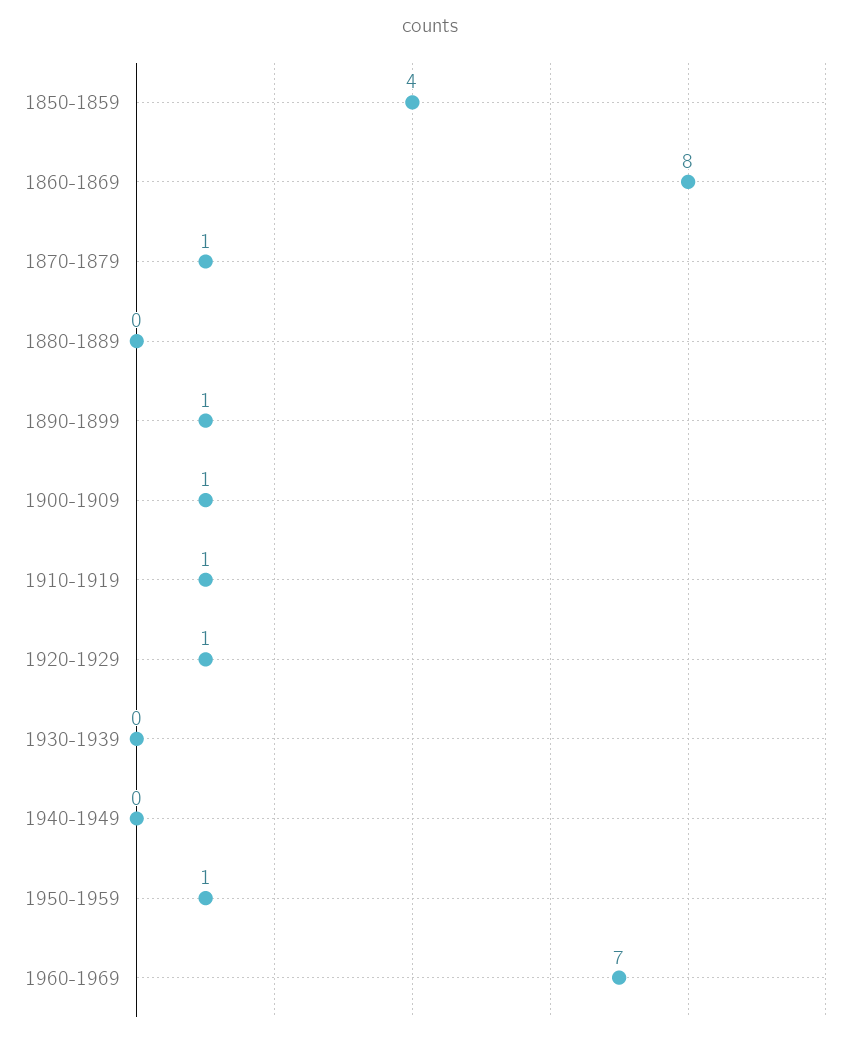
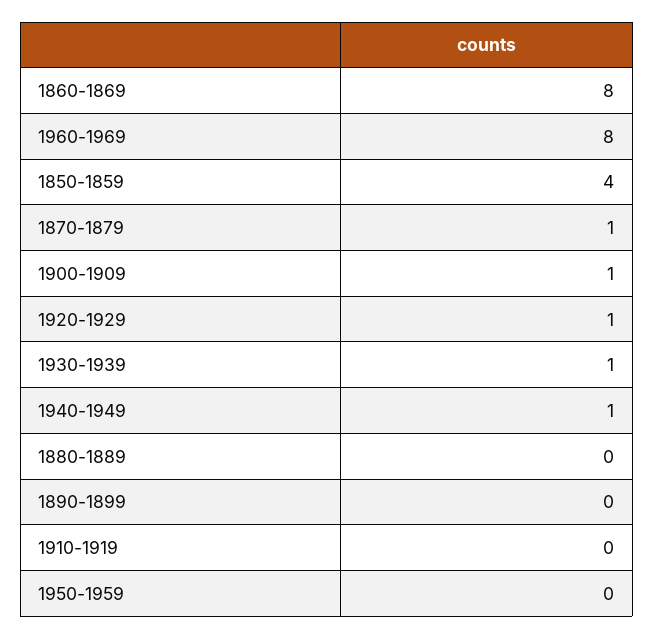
  {
    "1850-1859": 4,
    "1860-1869": 8,
    "1870-1879": 1,
    "1880-1889": 0,
-   "1890-1899": 1,
+   "1890-1899": 0,
    "1900-1909": 1,
-   "1910-1919": 1,
+   "1910-1919": 0,
    "1920-1929": 1,
-   "1930-1939": 0,
+   "1930-1939": 1,
-   "1940-1949": 0,
+   "1940-1949": 1,
-   "1950-1959": 1,
+   "1950-1959": 0,
-   "1960-1969": 7
+   "1960-1969": 8
  }

